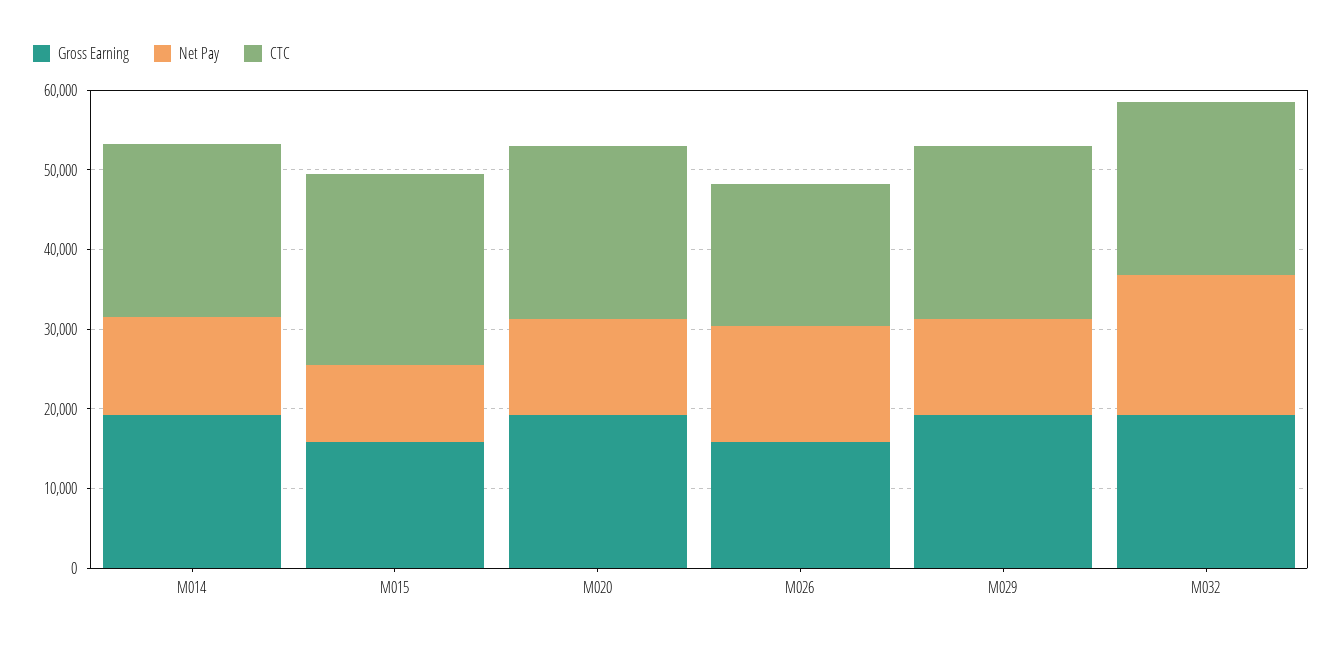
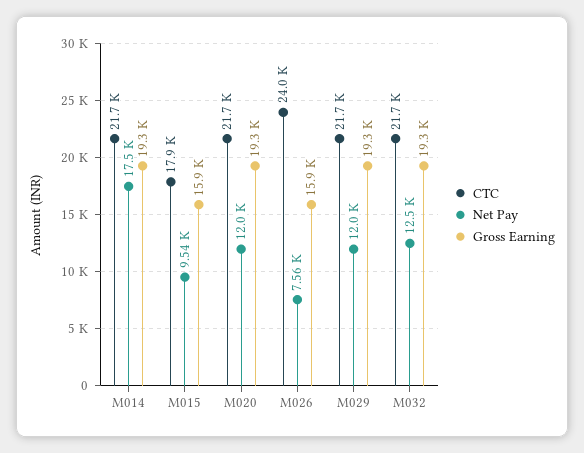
  {
    "Gross Earning": {
      "M014": 19300,
      "M015": 15900,
      "M020": 19300,
      "M026": 15900,
      "M029": 19300,
      "M032": 19300
    },
    "Net Pay": {
-     "M014": 12000,
+     "M014": 17500,
      "M015": 9540,
      "M020": 12000,
-     "M026": 14000,
+     "M026": 7560,
      "M029": 12000,
-     "M032": 18000
+     "M032": 12500
    },
    "CTC": {
      "M014": 21700,
-     "M015": 24000,
+     "M015": 17900,
      "M020": 21700,
-     "M026": 18000,
+     "M026": 24000,
      "M029": 21700,
      "M032": 21700
    }
  }

